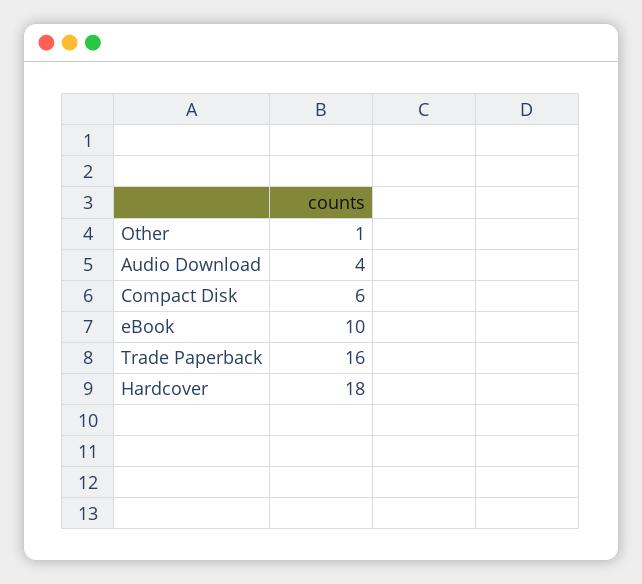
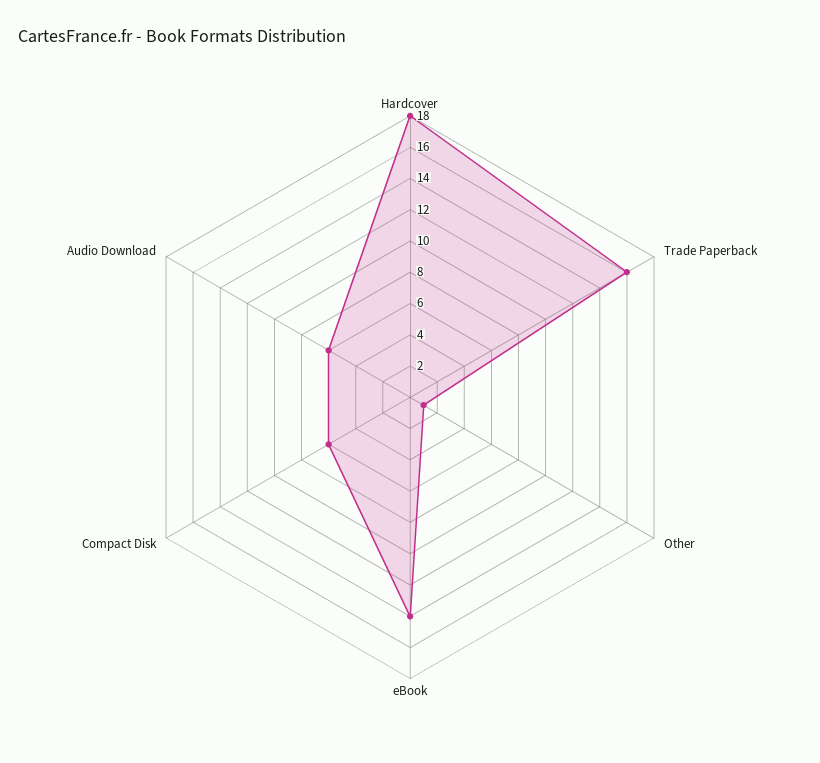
  {
    "Other": 1,
-   "Audio Download": 4,
+   "Audio Download": 6,
    "Compact Disk": 6,
-   "eBook": 10,
+   "eBook": 14,
    "Trade Paperback": 16,
    "Hardcover": 18
  }

